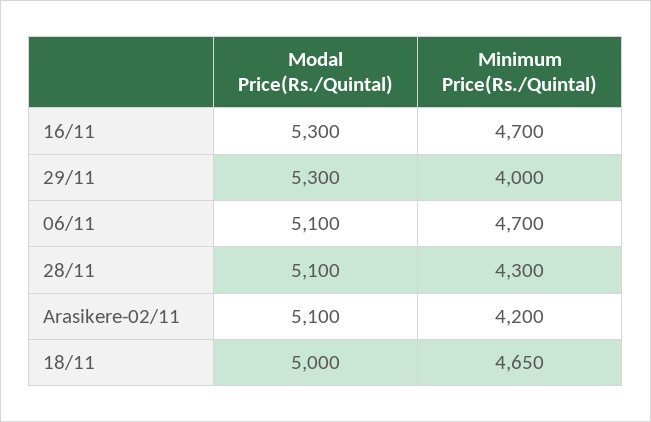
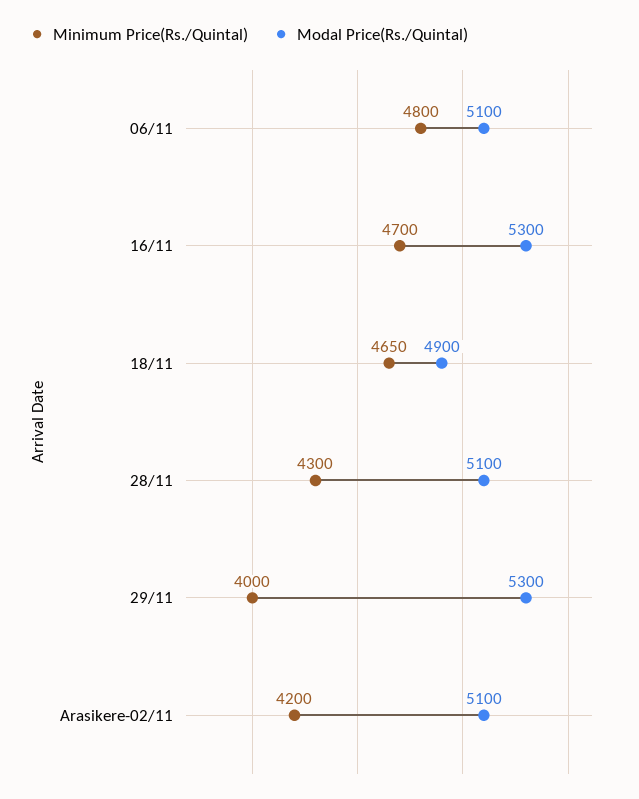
  {
    "Modal Price(Rs./Quintal)": {
      "16/11": 5300,
      "29/11": 5300,
      "06/11": 5100,
      "28/11": 5100,
      "Arasikere-02/11": 5100,
-     "18/11": 5000
+     "18/11": 4900
    },
    "Minimum Price(Rs./Quintal)": {
      "16/11": 4700,
      "29/11": 4000,
-     "06/11": 4700,
+     "06/11": 4800,
      "28/11": 4300,
      "Arasikere-02/11": 4200,
      "18/11": 4650
    }
  }

